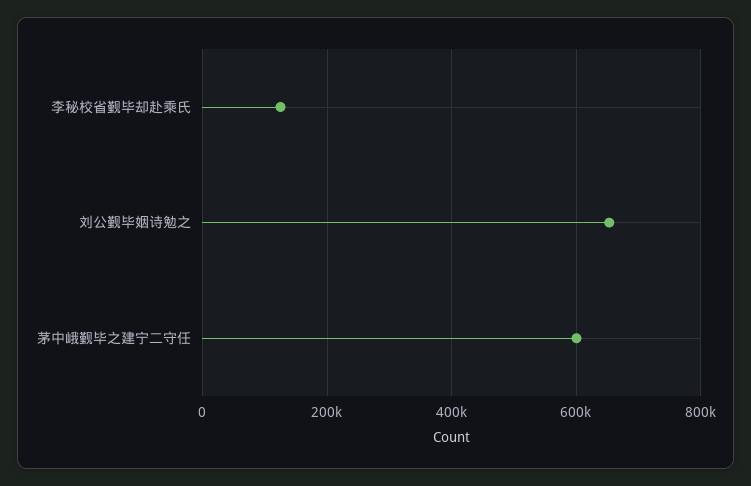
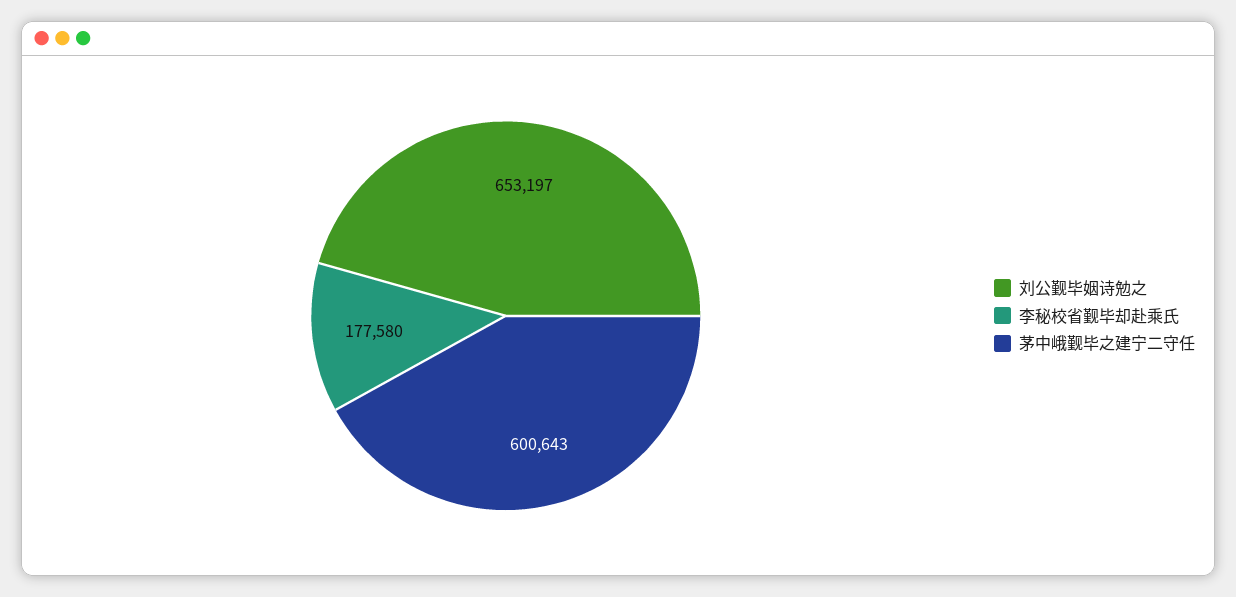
  {
-   "李秘校省觐毕却赴乘氏": 120000,
+   "李秘校省觐毕却赴乘氏": 177580,
    "刘公觐毕姻诗勉之": 653197,
    "茅中峨觐毕之建宁二守任": 600643
  }

